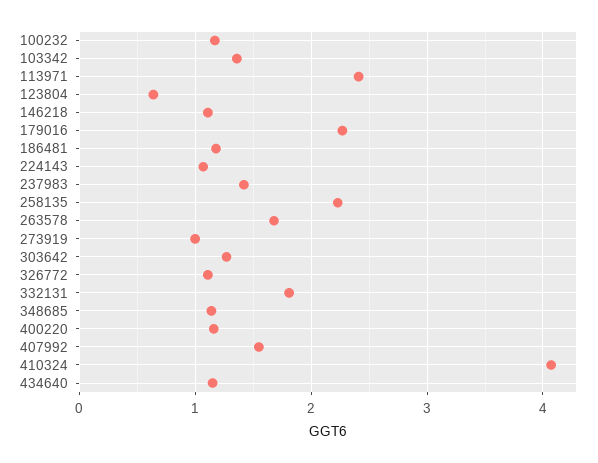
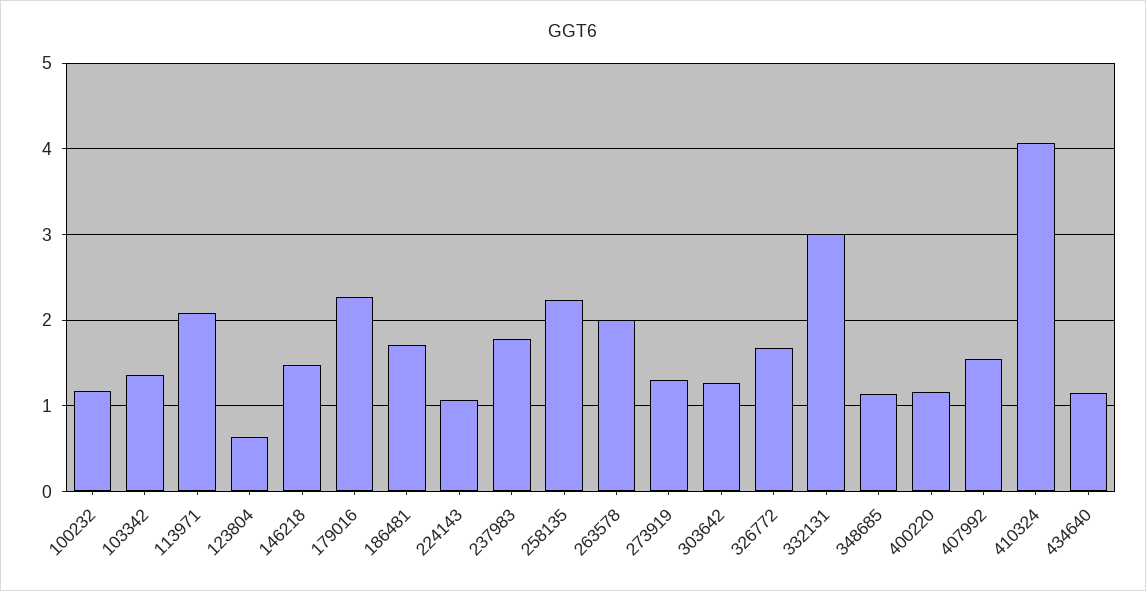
  {
    "100232": 1.2,
    "103342": 1.4,
-   "113971": 2.4,
+   "113971": 2.1,
    "123804": 0.6,
-   "146218": 1.1,
+   "146218": 1.5,
    "179016": 2.3,
-   "186481": 1.2,
+   "186481": 1.7,
    "224143": 1.1,
-   "237983": 1.4,
+   "237983": 1.8,
    "258135": 2.2,
-   "263578": 1.7,
+   "263578": 2,
-   "273919": 1,
+   "273919": 1.3,
    "303642": 1.3,
-   "326772": 1.1,
+   "326772": 1.7,
-   "332131": 1.8,
+   "332131": 3,
    "348685": 1.1,
    "400220": 1.2,
    "407992": 1.6,
    "410324": 4.1,
    "434640": 1.2
  }

